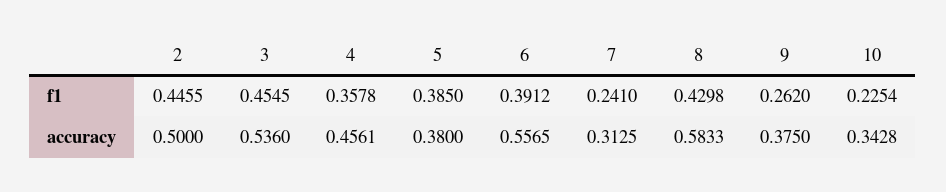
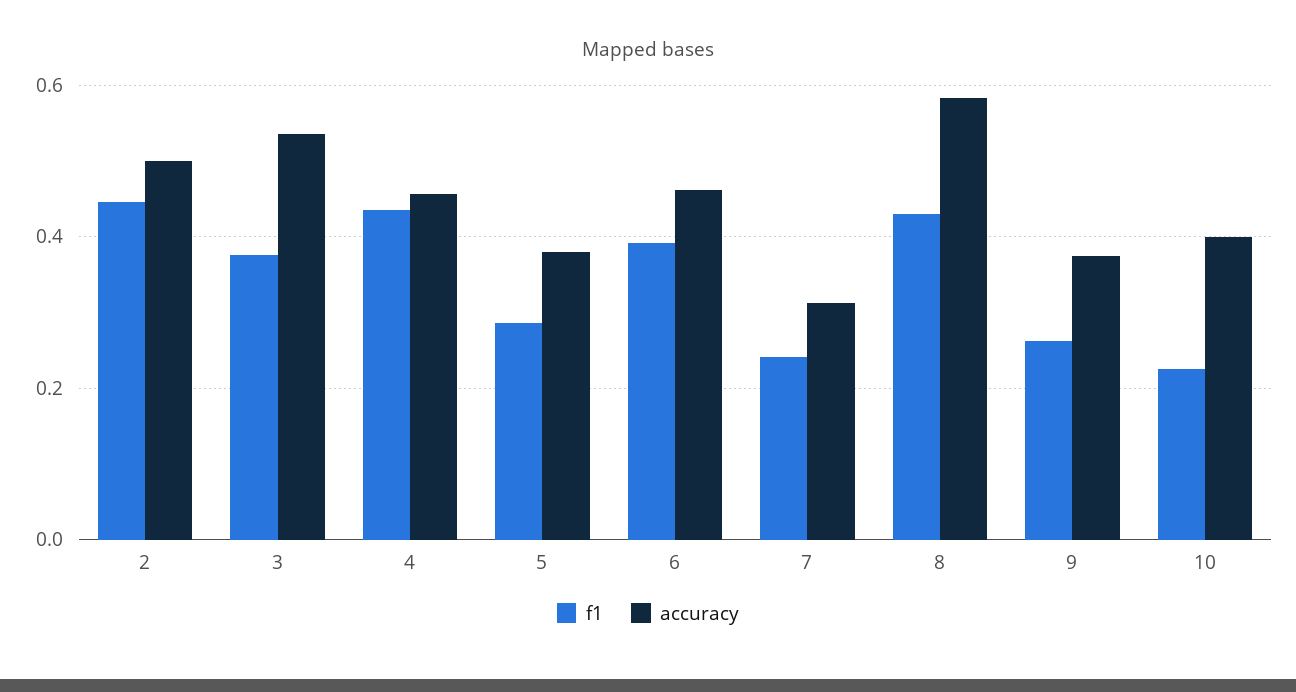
  {
    "f1": {
      "2": 0.4455,
-     "3": 0.4545,
+     "3": 0.38,
-     "4": 0.3578,
+     "4": 0.44,
-     "5": 0.385,
+     "5": 0.28,
      "6": 0.3912,
      "7": 0.241,
      "8": 0.4298,
      "9": 0.262,
      "10": 0.2254
    },
    "accuracy": {
      "2": 0.5,
      "3": 0.536,
      "4": 0.4561,
      "5": 0.38,
-     "6": 0.5565,
+     "6": 0.46,
      "7": 0.3125,
      "8": 0.5833,
      "9": 0.375,
-     "10": 0.3428
+     "10": 0.4
    }
  }

